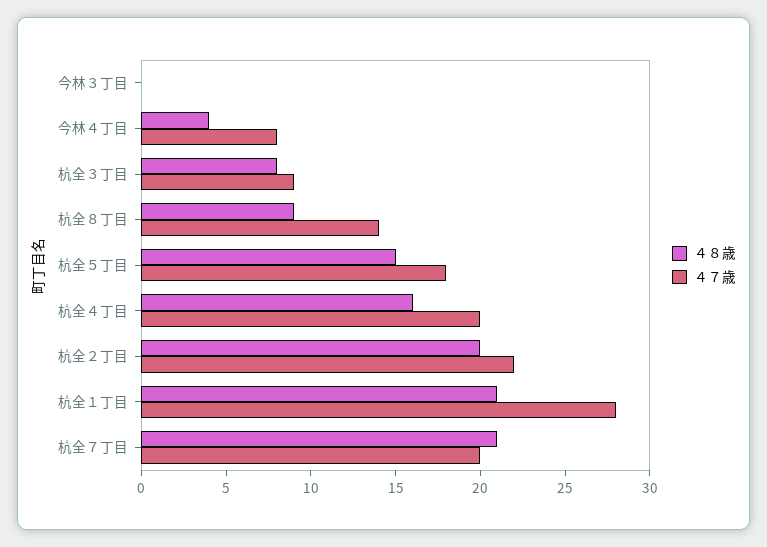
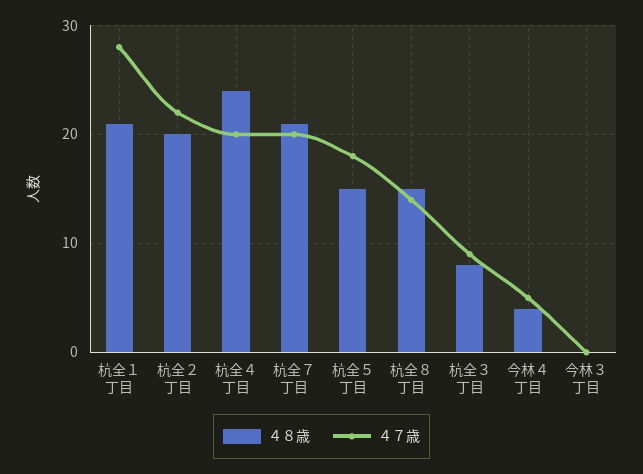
  {
    "４８歳": {
      "今林３丁目": 0,
      "今林４丁目": 4,
      "杭全３丁目": 8,
-     "杭全８丁目": 9,
+     "杭全８丁目": 15,
      "杭全５丁目": 15,
-     "杭全４丁目": 16,
+     "杭全４丁目": 24,
      "杭全２丁目": 20,
      "杭全１丁目": 21,
      "杭全７丁目": 21
    },
    "４７歳": {
      "今林３丁目": 0,
-     "今林４丁目": 8,
+     "今林４丁目": 5,
      "杭全３丁目": 9,
      "杭全８丁目": 14,
      "杭全５丁目": 18,
      "杭全４丁目": 20,
      "杭全２丁目": 22,
      "杭全１丁目": 28,
      "杭全７丁目": 20
    }
  }

